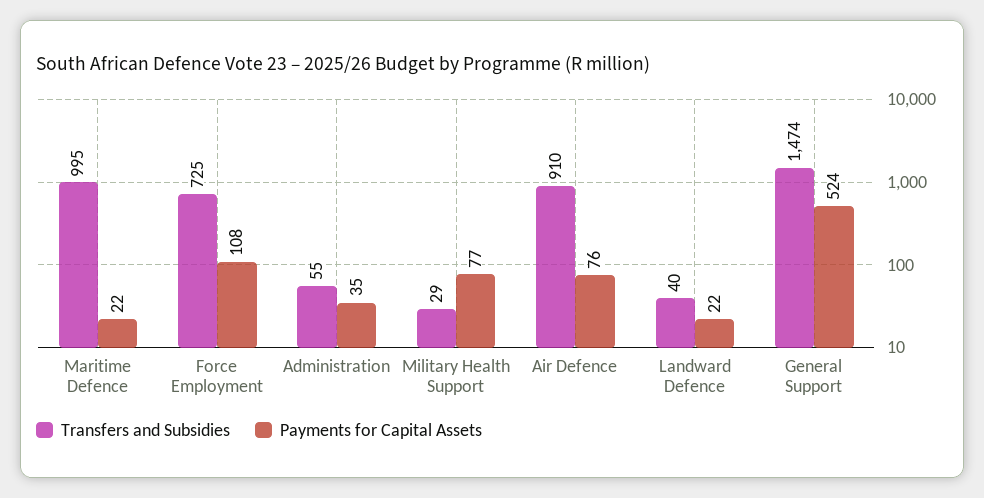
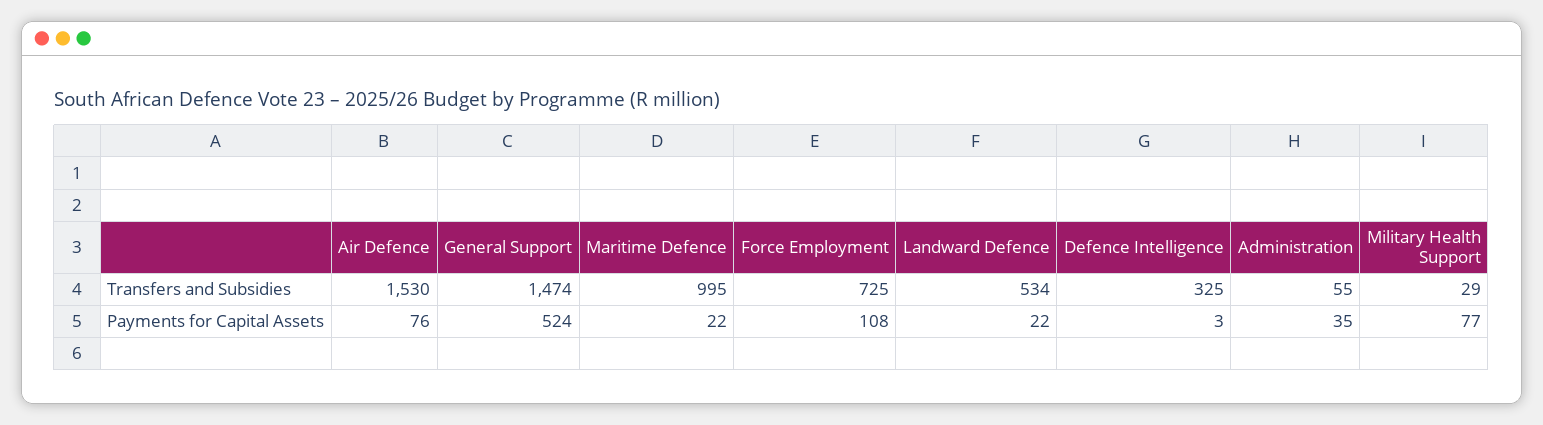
  {
    "Transfers and Subsidies": {
      "Maritime Defence": 995,
      "Force Employment": 725,
      "Administration": 55,
      "Military Health Support": 29,
-     "Air Defence": 910,
+     "Air Defence": 1530,
-     "Landward Defence": 40,
+     "Landward Defence": 534,
-     "General Support": 1474
+     "General Support": 1474,
+     "Defence Intelligence": 325
    },
    "Payments for Capital Assets": {
      "Maritime Defence": 22,
      "Force Employment": 108,
      "Administration": 35,
      "Military Health Support": 77,
      "Air Defence": 76,
      "Landward Defence": 22,
-     "General Support": 524
+     "General Support": 524,
+     "Defence Intelligence": 3
    }
  }

